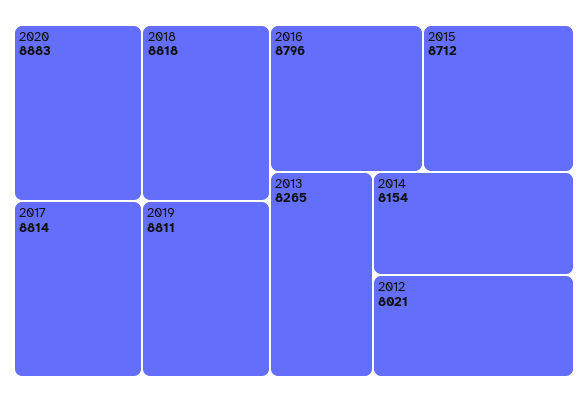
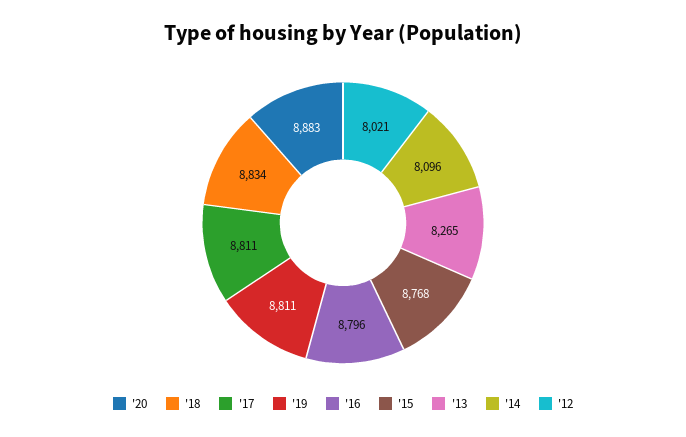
  {
    "2020": 8883,
-   "2018": 8818,
+   "2018": 8834,
-   "2017": 8814,
+   "2017": 8811,
    "2019": 8811,
    "2016": 8796,
-   "2015": 8712,
+   "2015": 8768,
    "2013": 8265,
-   "2014": 8154,
+   "2014": 8096,
    "2012": 8021
  }

